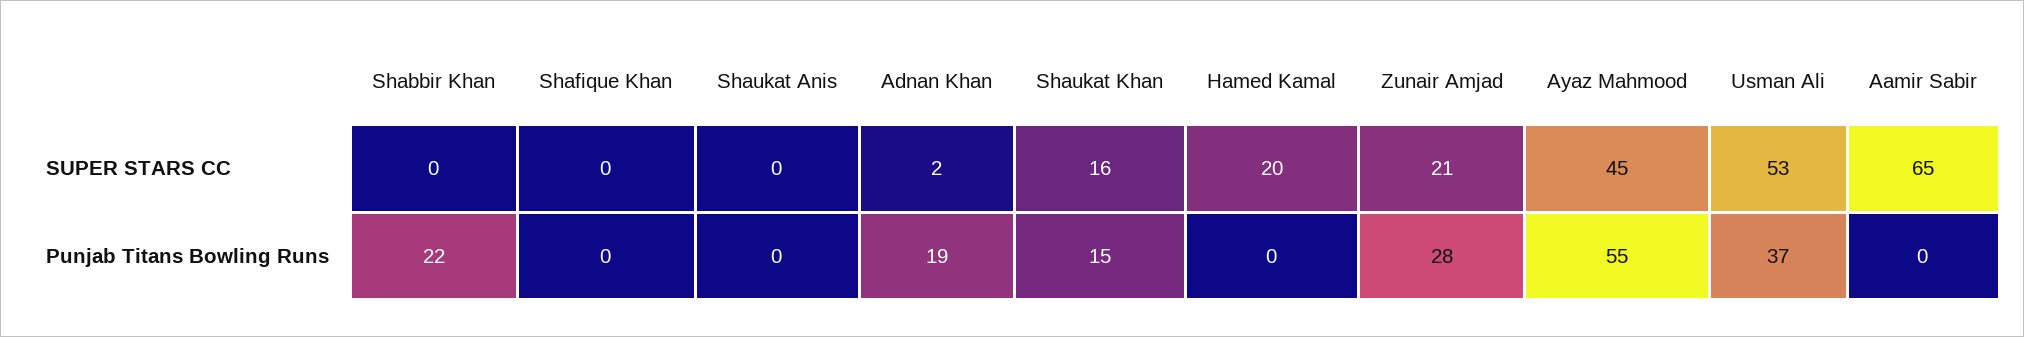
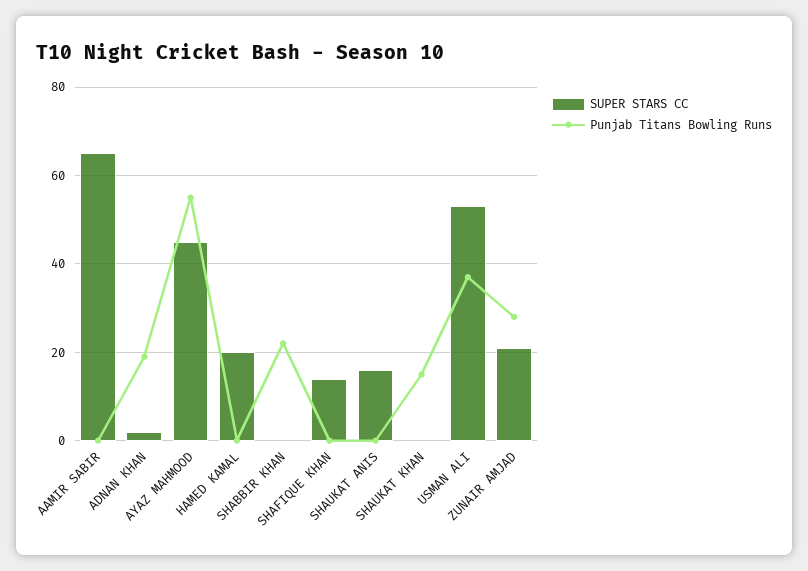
  {
    "SUPER STARS CC": {
      "Shabbir Khan": 0,
-     "Shafique Khan": 0,
+     "Shafique Khan": 15,
-     "Shaukat Anis": 0,
+     "Shaukat Anis": 15,
      "Adnan Khan": 2,
-     "Shaukat Khan": 16,
+     "Shaukat Khan": 0,
      "Hamed Kamal": 20,
      "Zunair Amjad": 21,
      "Ayaz Mahmood": 45,
      "Usman Ali": 53,
      "Aamir Sabir": 65
    },
    "Punjab Titans Bowling Runs": {
      "Shabbir Khan": 22,
      "Shafique Khan": 0,
      "Shaukat Anis": 0,
      "Adnan Khan": 19,
      "Shaukat Khan": 15,
      "Hamed Kamal": 0,
      "Zunair Amjad": 28,
      "Ayaz Mahmood": 55,
      "Usman Ali": 37,
      "Aamir Sabir": 0
    }
  }

